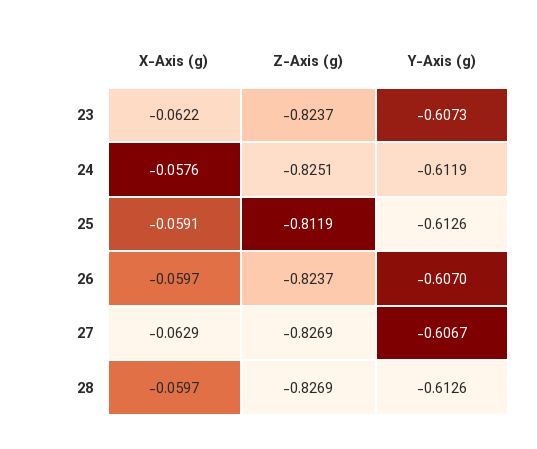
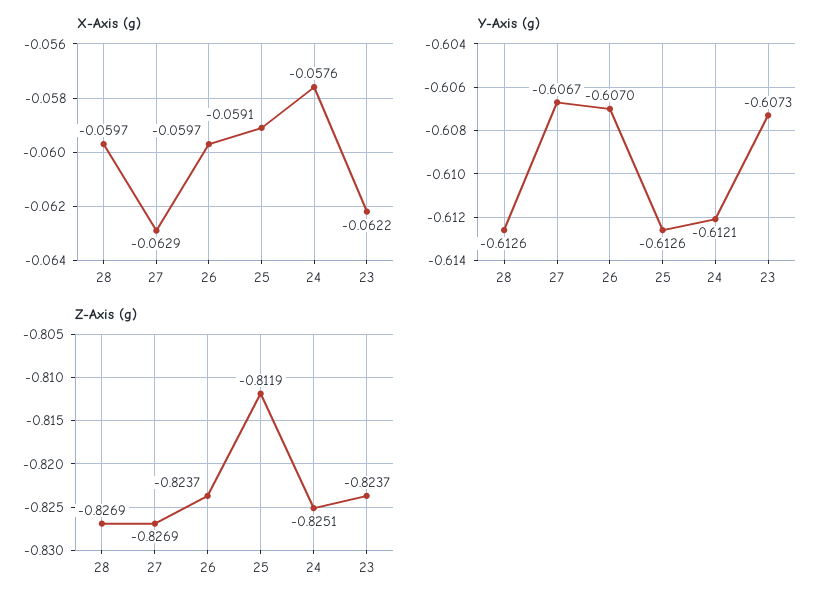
  {
    "X-Axis (g)": {
      "23": -0.0622,
      "24": -0.0576,
      "25": -0.0591,
      "26": -0.0597,
      "27": -0.0629,
      "28": -0.0597
    },
    "Z-Axis (g)": {
      "23": -0.8237,
      "24": -0.8251,
      "25": -0.8119,
      "26": -0.8237,
      "27": -0.8269,
      "28": -0.8269
    },
    "Y-Axis (g)": {
      "23": -0.6073,
-     "24": -0.6119,
+     "24": -0.6121,
      "25": -0.6126,
      "26": -0.607,
      "27": -0.6067,
      "28": -0.6126
    }
  }

